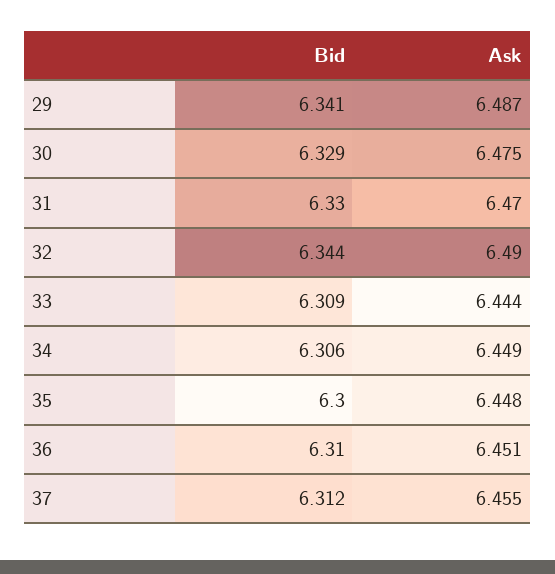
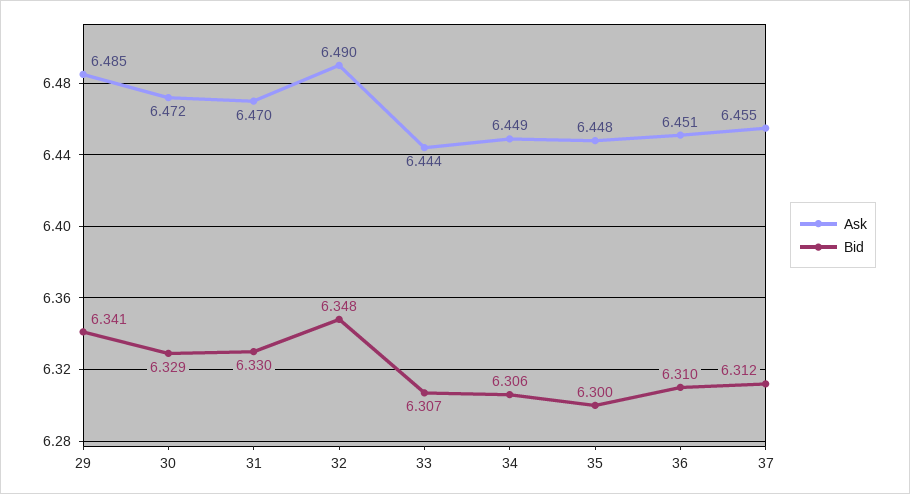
  {
    "Bid": {
      "29": 6.341,
      "30": 6.329,
      "31": 6.33,
-     "32": 6.344,
+     "32": 6.348,
-     "33": 6.309,
+     "33": 6.307,
      "34": 6.306,
      "35": 6.3,
      "36": 6.31,
      "37": 6.312
    },
    "Ask": {
-     "29": 6.487,
+     "29": 6.485,
-     "30": 6.475,
+     "30": 6.472,
      "31": 6.47,
      "32": 6.49,
      "33": 6.444,
      "34": 6.449,
      "35": 6.448,
      "36": 6.451,
      "37": 6.455
    }
  }

